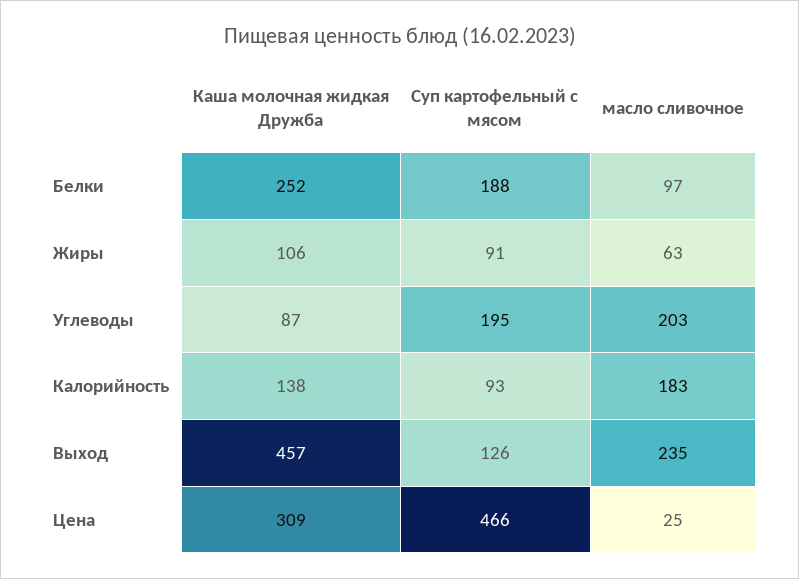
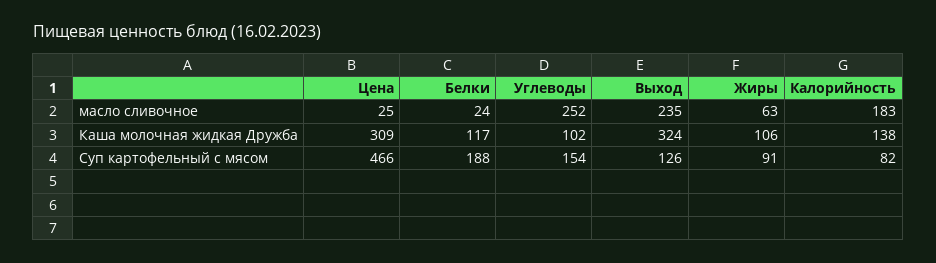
  {
    "Каша молочная жидкая Дружба": {
-     "Белки": 252,
+     "Белки": 117,
      "Жиры": 106,
-     "Углеводы": 87,
+     "Углеводы": 102,
      "Калорийность": 138,
-     "Выход": 457,
+     "Выход": 324,
      "Цена": 309
    },
    "Суп картофельный с мясом": {
      "Белки": 188,
      "Жиры": 91,
-     "Углеводы": 195,
+     "Углеводы": 154,
-     "Калорийность": 93,
+     "Калорийность": 82,
      "Выход": 126,
      "Цена": 466
    },
    "масло сливочное": {
-     "Белки": 97,
+     "Белки": 24,
      "Жиры": 63,
-     "Углеводы": 203,
+     "Углеводы": 252,
      "Калорийность": 183,
      "Выход": 235,
      "Цена": 25
    }
  }

